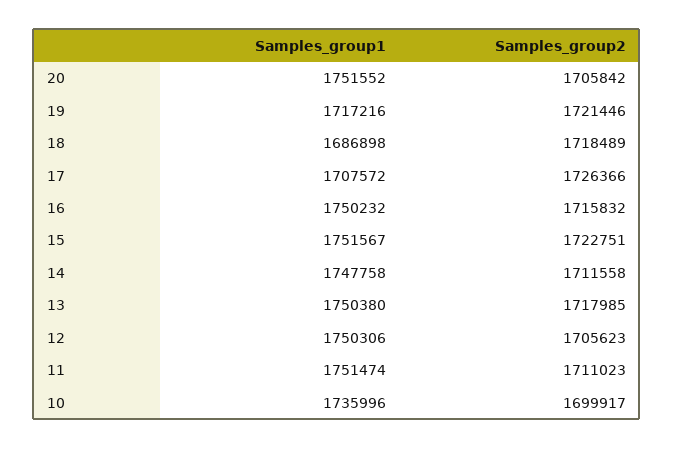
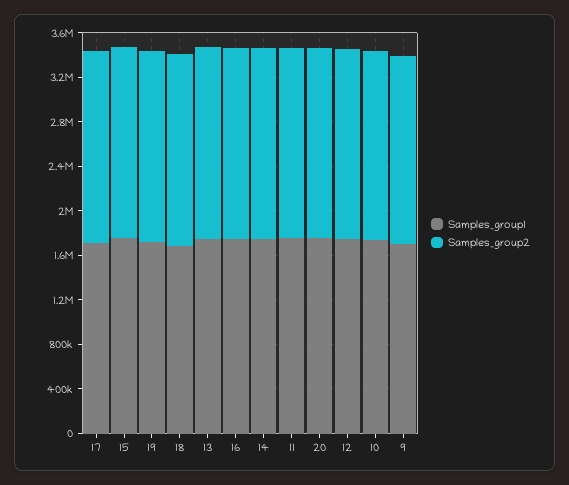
  {
    "Samples_group1": {
      "20": 1751552,
      "19": 1717216,
      "18": 1686898,
      "17": 1707572,
      "16": 1750232,
      "15": 1751567,
      "14": 1747758,
      "13": 1750380,
      "12": 1750306,
      "11": 1751474,
-     "10": 1735996
+     "10": 1735996,
+     "9": 1700000
    },
    "Samples_group2": {
      "20": 1705842,
      "19": 1721446,
      "18": 1718489,
      "17": 1726366,
      "16": 1715832,
      "15": 1722751,
      "14": 1711558,
      "13": 1717985,
      "12": 1705623,
      "11": 1711023,
-     "10": 1699917
+     "10": 1699917,
+     "9": 1700000
    }
  }

